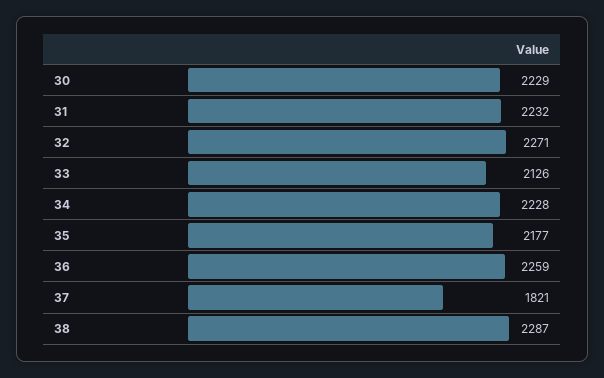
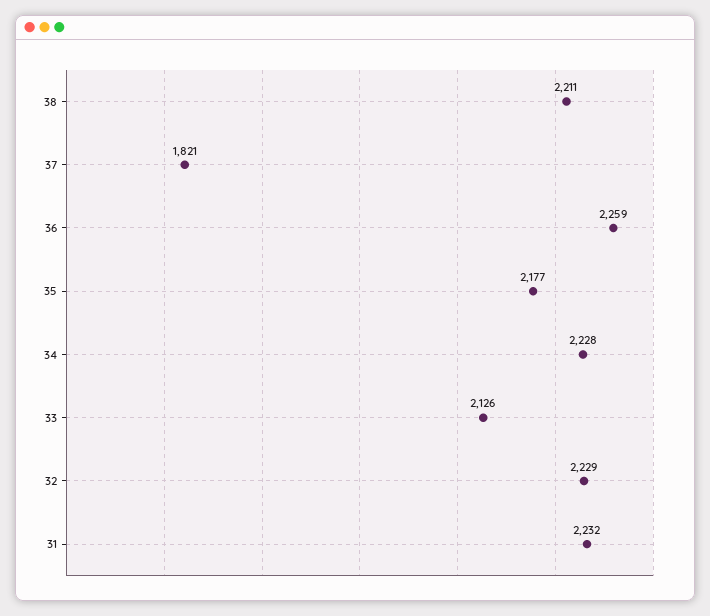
  {
-   "30": 2229,
    "31": 2232,
-   "32": 2271,
+   "32": 2229,
    "33": 2126,
    "34": 2228,
    "35": 2177,
    "36": 2259,
    "37": 1821,
-   "38": 2287
+   "38": 2211
  }

